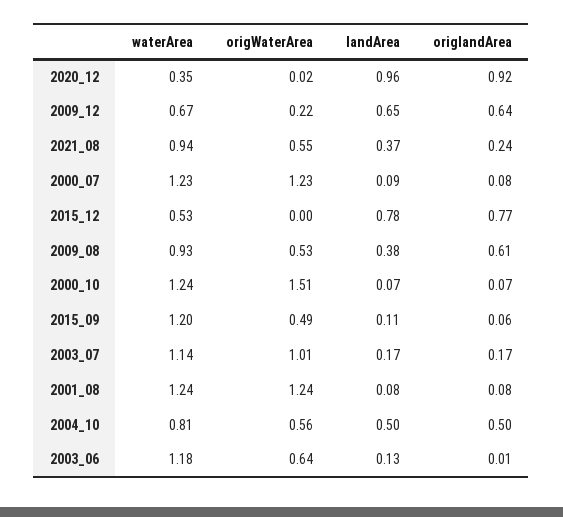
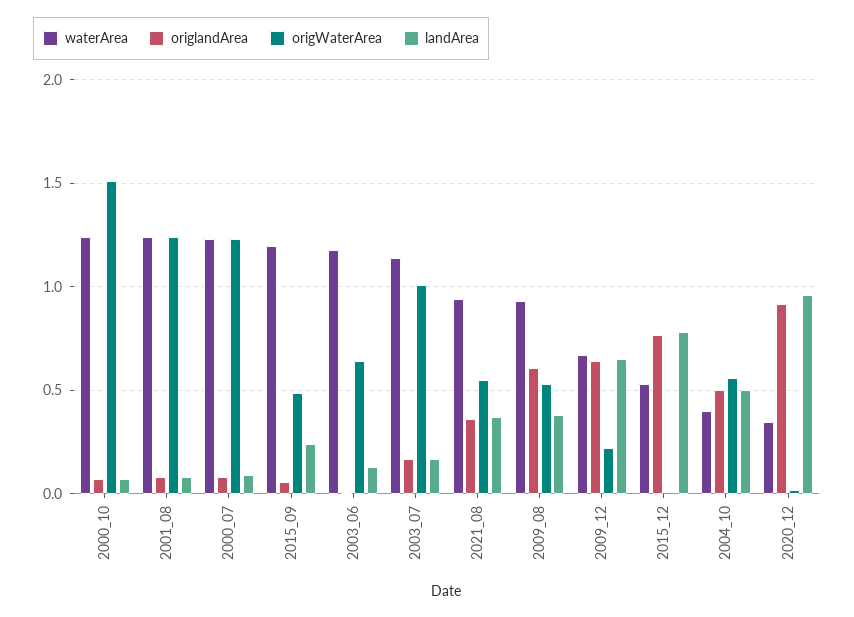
  {
    "waterArea": {
      "2020_12": 0.35,
      "2009_12": 0.67,
      "2021_08": 0.94,
      "2000_07": 1.23,
      "2015_12": 0.53,
      "2009_08": 0.93,
      "2000_10": 1.24,
      "2015_09": 1.2,
      "2003_07": 1.14,
      "2001_08": 1.24,
-     "2004_10": 0.81,
+     "2004_10": 0.4,
      "2003_06": 1.18
    },
    "origWaterArea": {
      "2020_12": 0.02,
      "2009_12": 0.22,
      "2021_08": 0.55,
      "2000_07": 1.23,
      "2015_12": 0,
      "2009_08": 0.53,
      "2000_10": 1.51,
      "2015_09": 0.49,
      "2003_07": 1.01,
      "2001_08": 1.24,
      "2004_10": 0.56,
      "2003_06": 0.64
    },
    "landArea": {
      "2020_12": 0.96,
      "2009_12": 0.65,
      "2021_08": 0.37,
      "2000_07": 0.09,
      "2015_12": 0.78,
      "2009_08": 0.38,
      "2000_10": 0.07,
-     "2015_09": 0.11,
+     "2015_09": 0.25,
      "2003_07": 0.17,
      "2001_08": 0.08,
      "2004_10": 0.5,
      "2003_06": 0.13
    },
    "origlandArea": {
      "2020_12": 0.92,
      "2009_12": 0.64,
-     "2021_08": 0.24,
+     "2021_08": 0.35,
      "2000_07": 0.08,
      "2015_12": 0.77,
      "2009_08": 0.61,
      "2000_10": 0.07,
      "2015_09": 0.06,
      "2003_07": 0.17,
      "2001_08": 0.08,
      "2004_10": 0.5,
      "2003_06": 0.01
    }
  }

